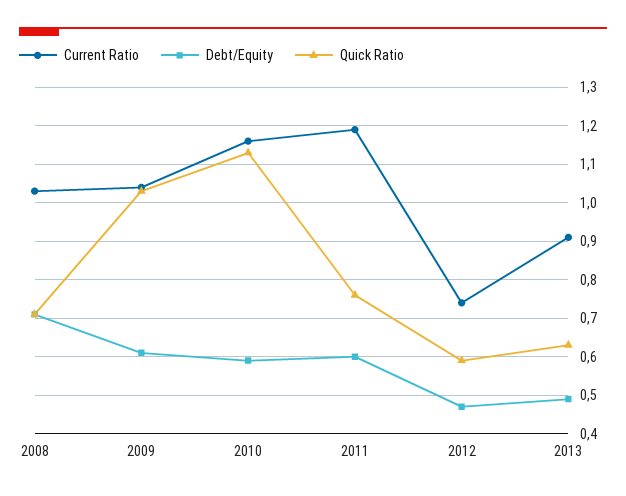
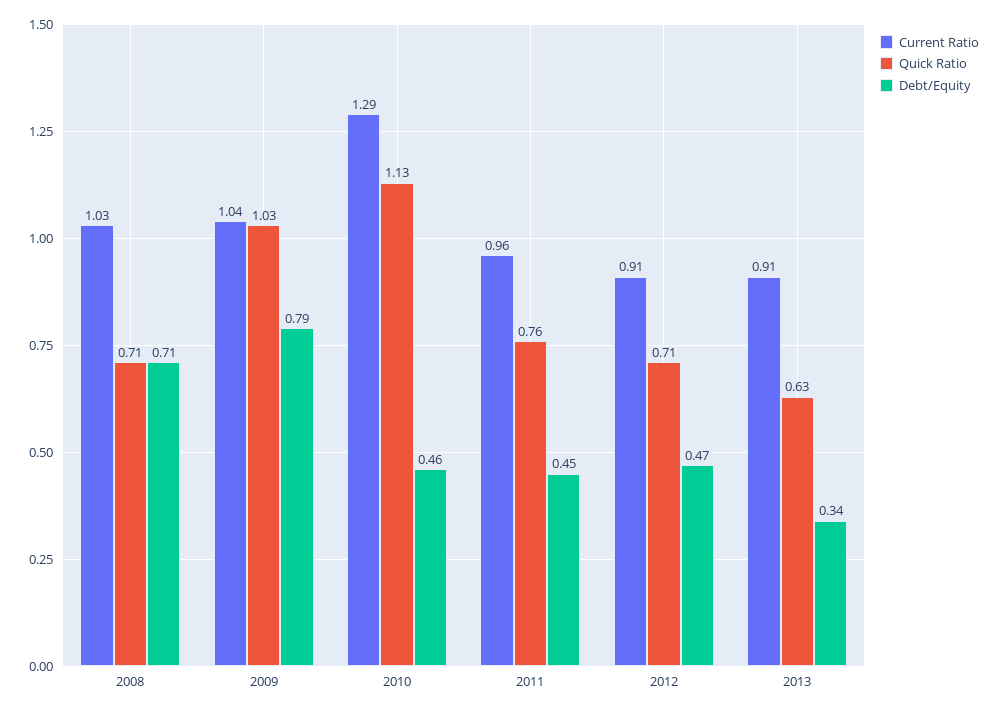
  {
    "Current Ratio": {
      "2008": 1.03,
      "2009": 1.04,
-     "2010": 1.15,
+     "2010": 1.29,
-     "2011": 1.2,
+     "2011": 0.96,
-     "2012": 0.75,
+     "2012": 0.91,
      "2013": 0.91
    },
    "Debt/Equity": {
      "2008": 0.71,
-     "2009": 0.6,
+     "2009": 0.79,
-     "2010": 0.6,
+     "2010": 0.46,
-     "2011": 0.6,
+     "2011": 0.45,
      "2012": 0.47,
-     "2013": 0.5
+     "2013": 0.34
    },
    "Quick Ratio": {
      "2008": 0.71,
      "2009": 1.03,
      "2010": 1.13,
      "2011": 0.76,
-     "2012": 0.6,
+     "2012": 0.71,
      "2013": 0.63
    }
  }

